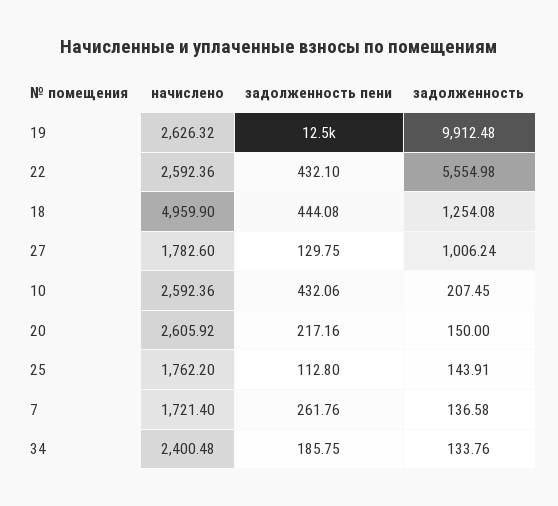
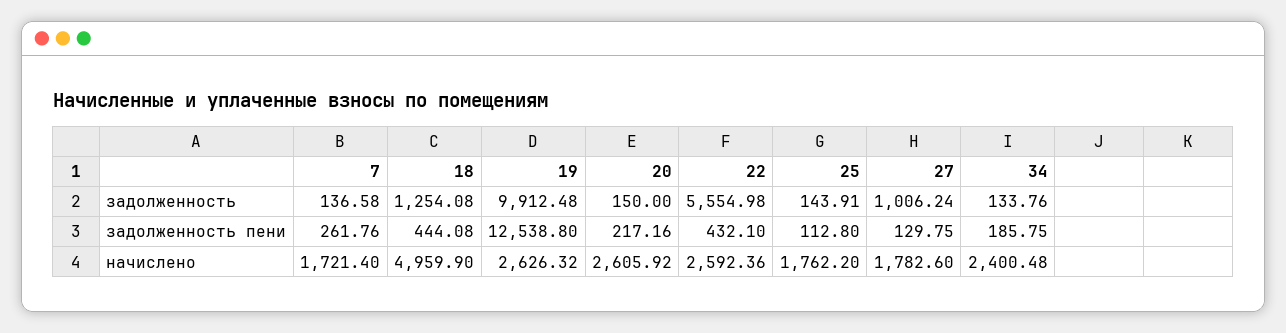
  {
    "начислено": {
      "19": 2626.32,
      "22": 2592.36,
      "18": 4959.9,
      "27": 1782.6,
-     "10": 2592.36,
      "20": 2605.92,
      "25": 1762.2,
      "7": 1721.4,
      "34": 2400.48
    },
    "задолженность пени": {
      "19": 12538.8,
      "22": 432.1,
      "18": 444.08,
      "27": 129.75,
-     "10": 432.06,
      "20": 217.16,
      "25": 112.8,
      "7": 261.76,
      "34": 185.75
    },
    "задолженность": {
      "19": 9912.48,
      "22": 5554.98,
      "18": 1254.08,
      "27": 1006.24,
-     "10": 207.45,
      "20": 150,
      "25": 143.91,
      "7": 136.58,
      "34": 133.76
    }
  }

